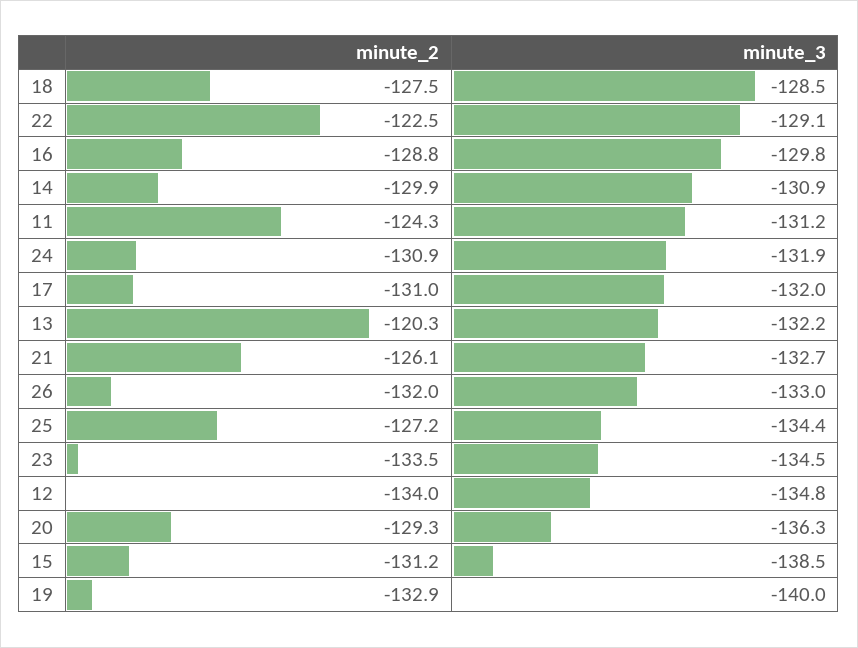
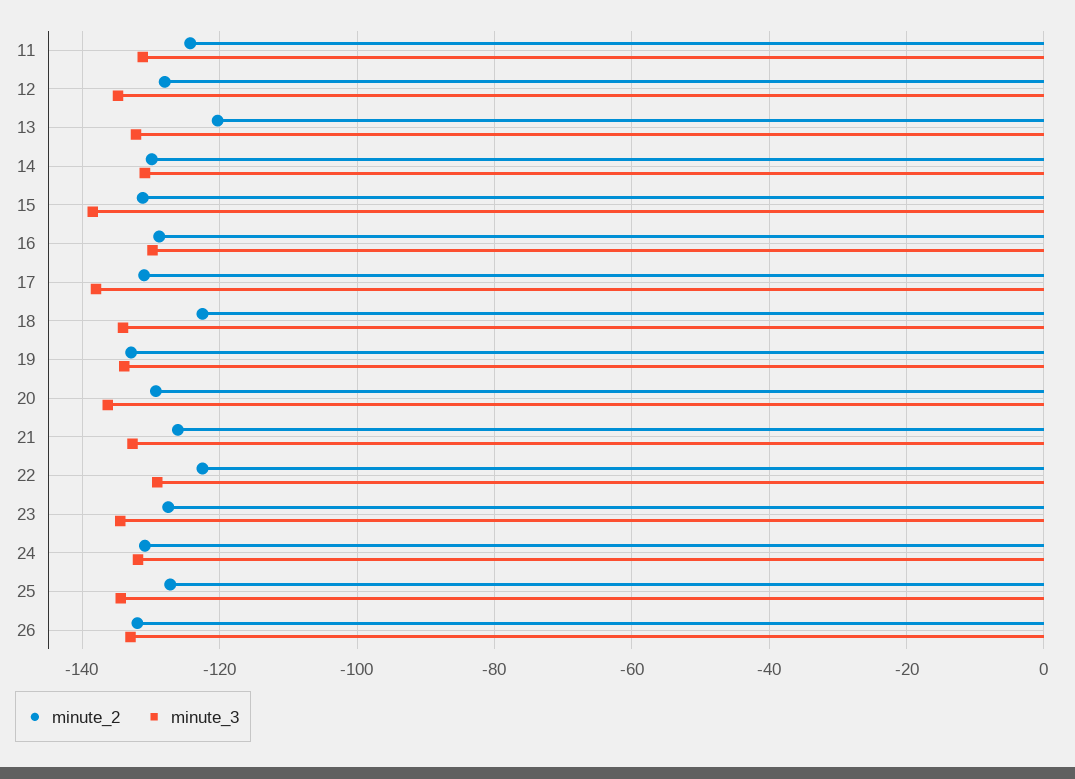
  {
    "minute_2": {
-     "18": -127.5,
+     "18": -122,
      "22": -122.5,
      "16": -128.8,
      "14": -129.9,
      "11": -124.3,
      "24": -130.9,
      "17": -131,
      "13": -120.3,
      "21": -126.1,
      "26": -132,
      "25": -127.2,
-     "23": -133.5,
+     "23": -128,
-     "12": -134,
+     "12": -128,
      "20": -129.3,
      "15": -131.2,
      "19": -132.9
    },
    "minute_3": {
-     "18": -128.5,
+     "18": -134,
      "22": -129.1,
      "16": -129.8,
      "14": -130.9,
      "11": -131.2,
      "24": -131.9,
-     "17": -132,
+     "17": -138,
      "13": -132.2,
      "21": -132.7,
      "26": -133,
      "25": -134.4,
      "23": -134.5,
      "12": -134.8,
      "20": -136.3,
      "15": -138.5,
-     "19": -140
+     "19": -134
    }
  }

